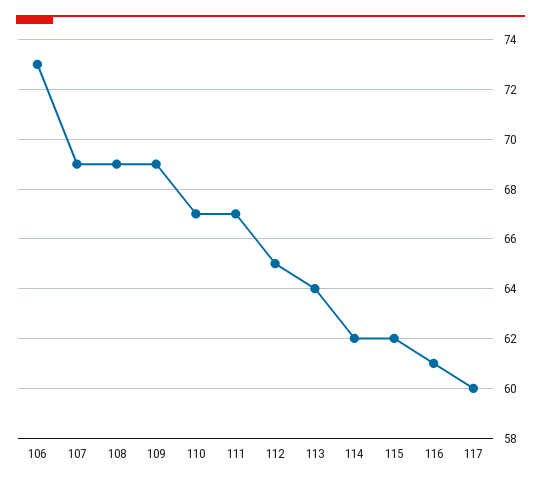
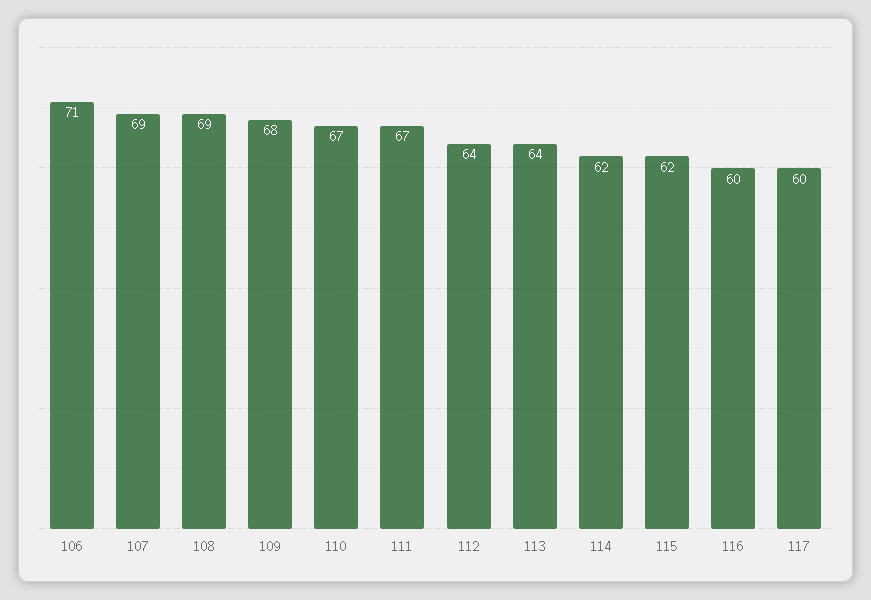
  {
-   "106": 73,
+   "106": 71,
    "107": 69,
    "108": 69,
-   "109": 69,
+   "109": 68,
    "110": 67,
    "111": 67,
-   "112": 65,
+   "112": 64,
    "113": 64,
    "114": 62,
    "115": 62,
-   "116": 61,
+   "116": 60,
    "117": 60
  }

